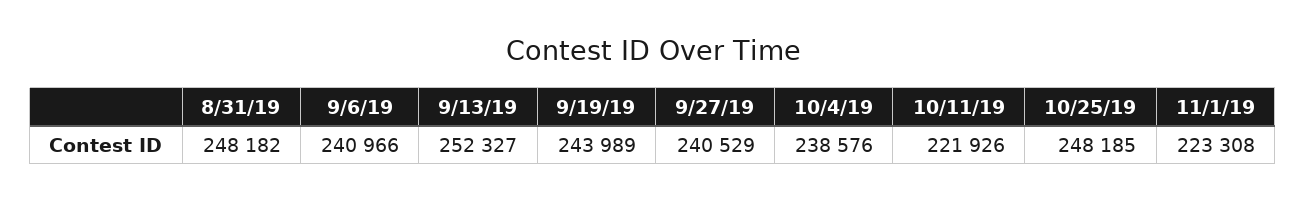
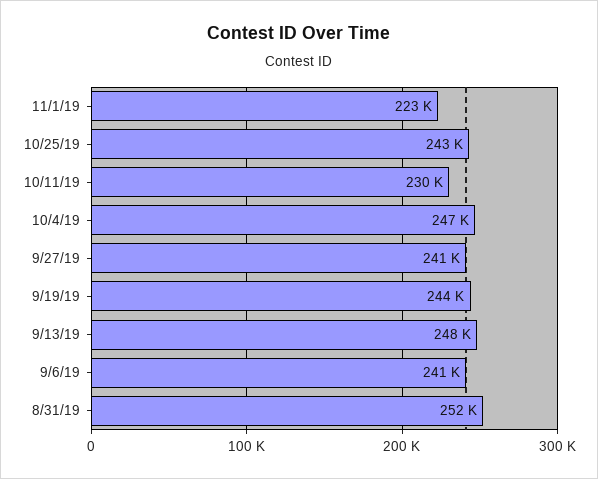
  {
-   "8/31/19": 248182,
+   "8/31/19": 252000,
    "9/6/19": 240966,
-   "9/13/19": 252327,
+   "9/13/19": 248000,
    "9/19/19": 243989,
    "9/27/19": 240529,
-   "10/4/19": 238576,
+   "10/4/19": 247000,
-   "10/11/19": 221926,
+   "10/11/19": 230000,
-   "10/25/19": 248185,
+   "10/25/19": 243000,
    "11/1/19": 223308
  }

